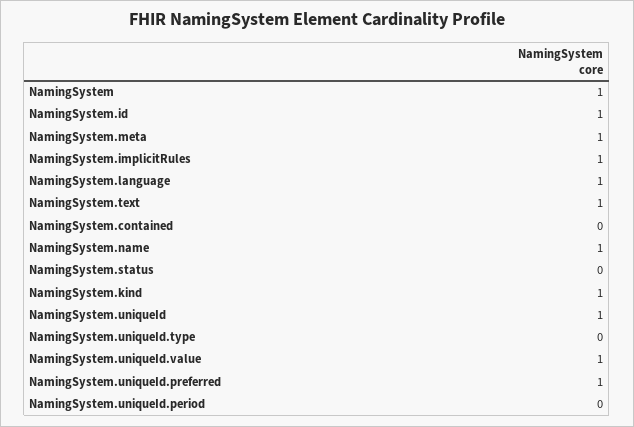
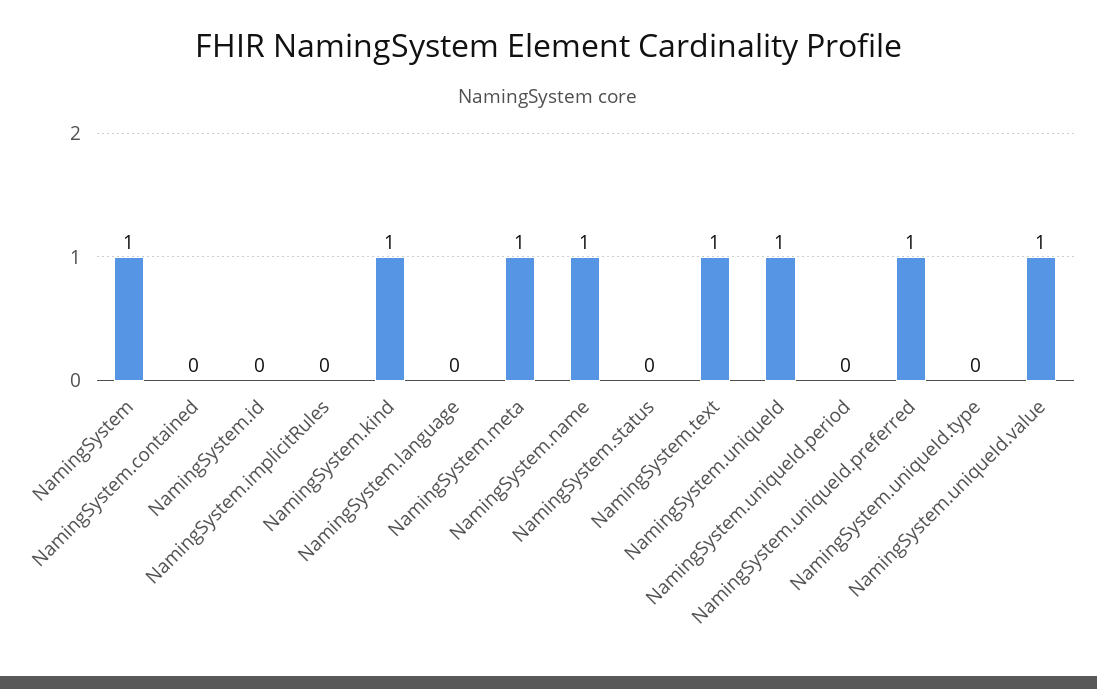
  {
    "NamingSystem": 1,
-   "NamingSystem.id": 1,
+   "NamingSystem.id": 0,
    "NamingSystem.meta": 1,
-   "NamingSystem.implicitRules": 1,
+   "NamingSystem.implicitRules": 0,
-   "NamingSystem.language": 1,
+   "NamingSystem.language": 0,
    "NamingSystem.text": 1,
    "NamingSystem.contained": 0,
    "NamingSystem.name": 1,
    "NamingSystem.status": 0,
    "NamingSystem.kind": 1,
    "NamingSystem.uniqueId": 1,
    "NamingSystem.uniqueId.type": 0,
    "NamingSystem.uniqueId.value": 1,
    "NamingSystem.uniqueId.preferred": 1,
    "NamingSystem.uniqueId.period": 0
  }

